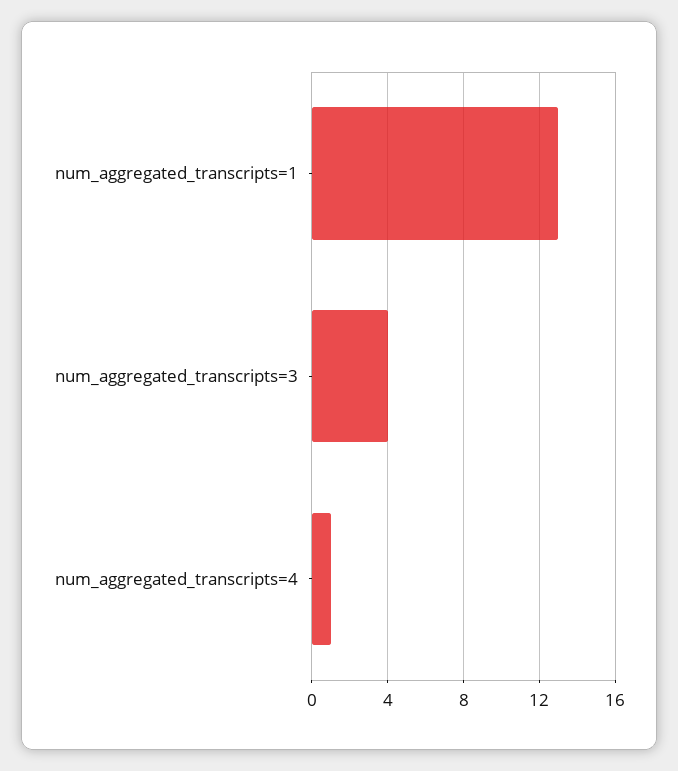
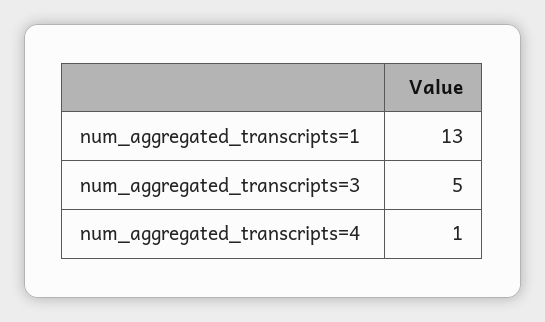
  {
    "num_aggregated_transcripts=1": 13,
-   "num_aggregated_transcripts=3": 4,
+   "num_aggregated_transcripts=3": 5,
    "num_aggregated_transcripts=4": 1
  }

